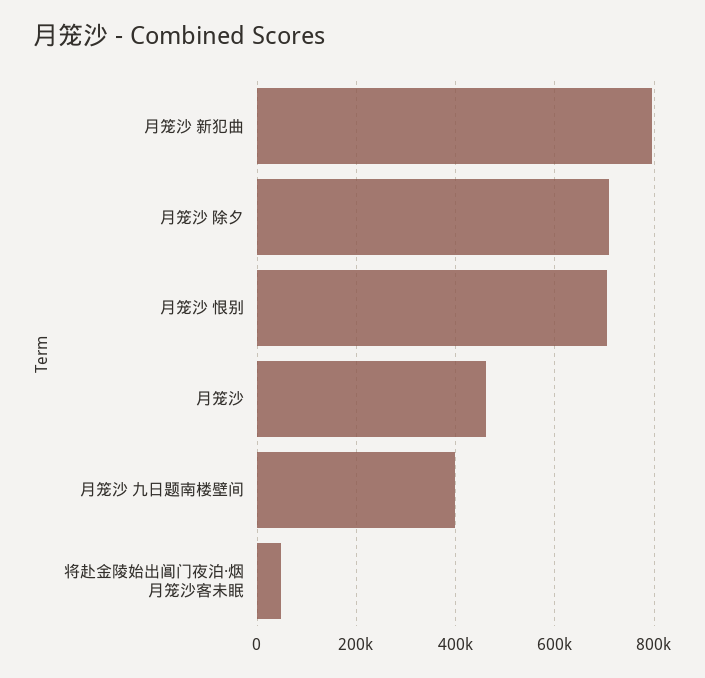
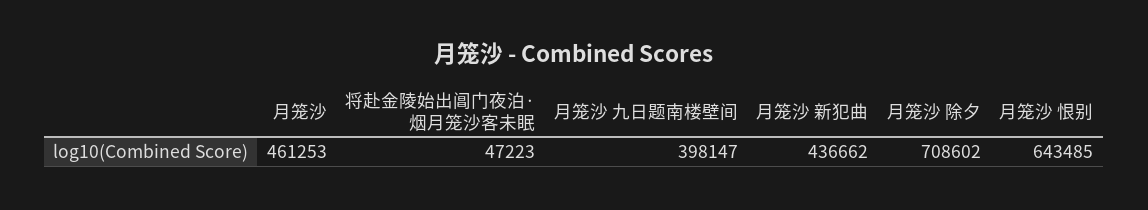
  {
-   "月笼沙 新犯曲": 800000,
+   "月笼沙 新犯曲": 436662,
    "月笼沙 除夕": 708602,
-   "月笼沙 恨别": 700000,
+   "月笼沙 恨别": 643485,
    "月笼沙": 461253,
    "月笼沙 九日题南楼壁间": 398147,
    "将赴金陵始出阊门夜泊·烟月笼沙客未眠": 47223
  }

